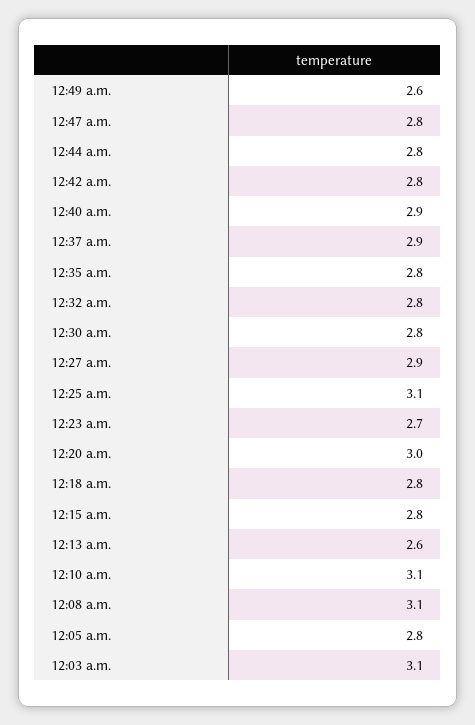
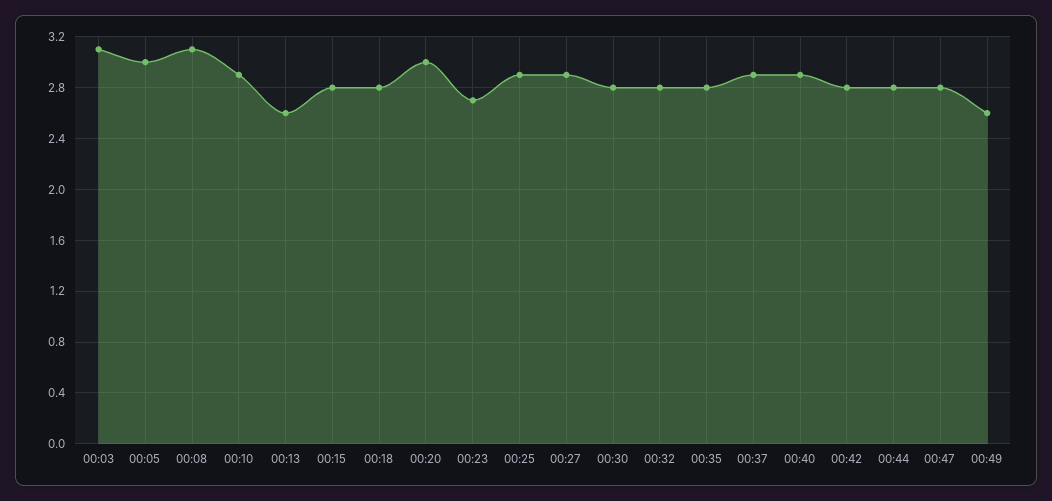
  {
    "12:49 a.m.": 2.6,
    "12:47 a.m.": 2.8,
    "12:44 a.m.": 2.8,
    "12:42 a.m.": 2.8,
    "12:40 a.m.": 2.9,
    "12:37 a.m.": 2.9,
    "12:35 a.m.": 2.8,
    "12:32 a.m.": 2.8,
    "12:30 a.m.": 2.8,
    "12:27 a.m.": 2.9,
-   "12:25 a.m.": 3.1,
+   "12:25 a.m.": 2.9,
    "12:23 a.m.": 2.7,
    "12:20 a.m.": 3,
    "12:18 a.m.": 2.8,
    "12:15 a.m.": 2.8,
    "12:13 a.m.": 2.6,
-   "12:10 a.m.": 3.1,
+   "12:10 a.m.": 2.9,
    "12:08 a.m.": 3.1,
-   "12:05 a.m.": 2.8,
+   "12:05 a.m.": 3,
    "12:03 a.m.": 3.1
  }

